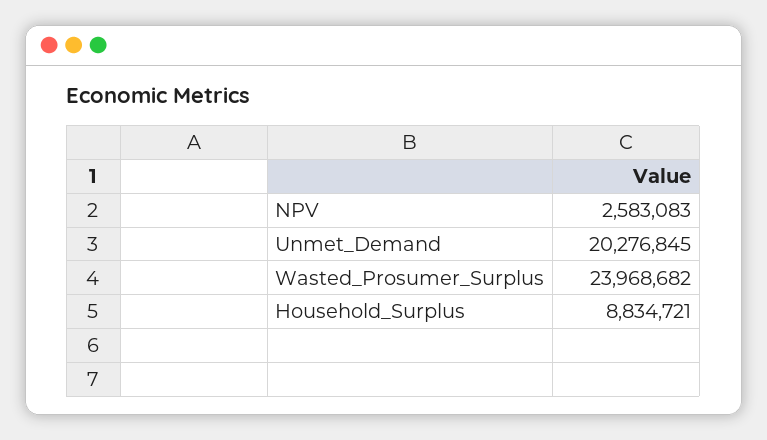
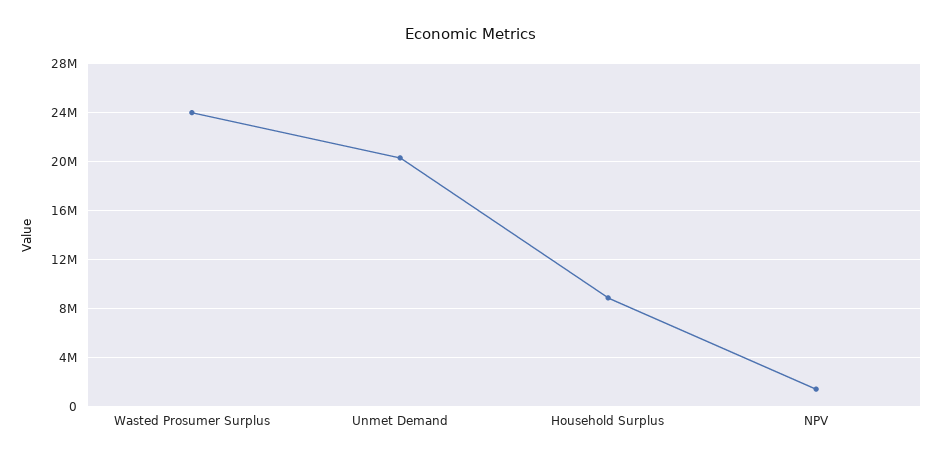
  {
-   "NPV": 2583083,
+   "NPV": 1500000,
    "Unmet_Demand": 20276845,
    "Wasted_Prosumer_Surplus": 23968682,
    "Household_Surplus": 8834721
  }

